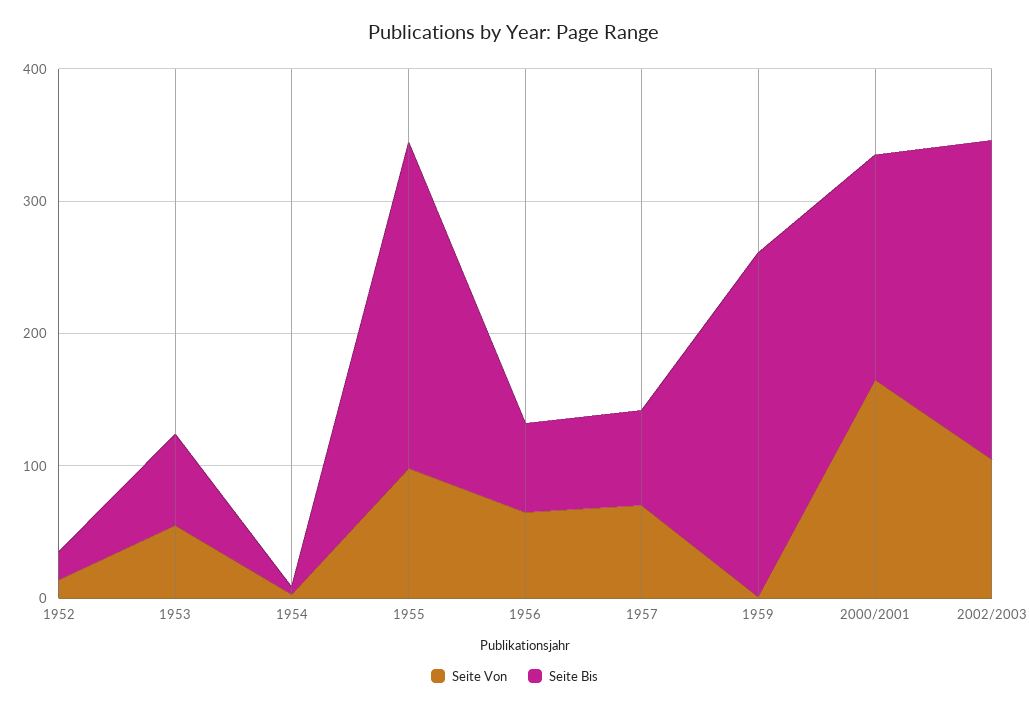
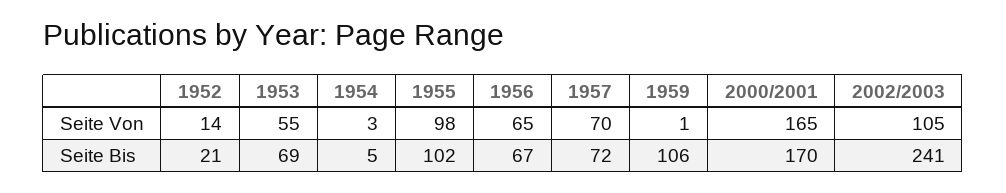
  {
    "Seite Von": {
      "1952": 14,
      "1953": 55,
      "1954": 3,
      "1955": 98,
      "1956": 65,
      "1957": 70,
      "1959": 1,
      "2000/2001": 165,
      "2002/2003": 105
    },
    "Seite Bis": {
      "1952": 21,
      "1953": 69,
      "1954": 5,
-     "1955": 240,
+     "1955": 102,
      "1956": 67,
      "1957": 72,
-     "1959": 260,
+     "1959": 106,
      "2000/2001": 170,
      "2002/2003": 241
    }
  }

